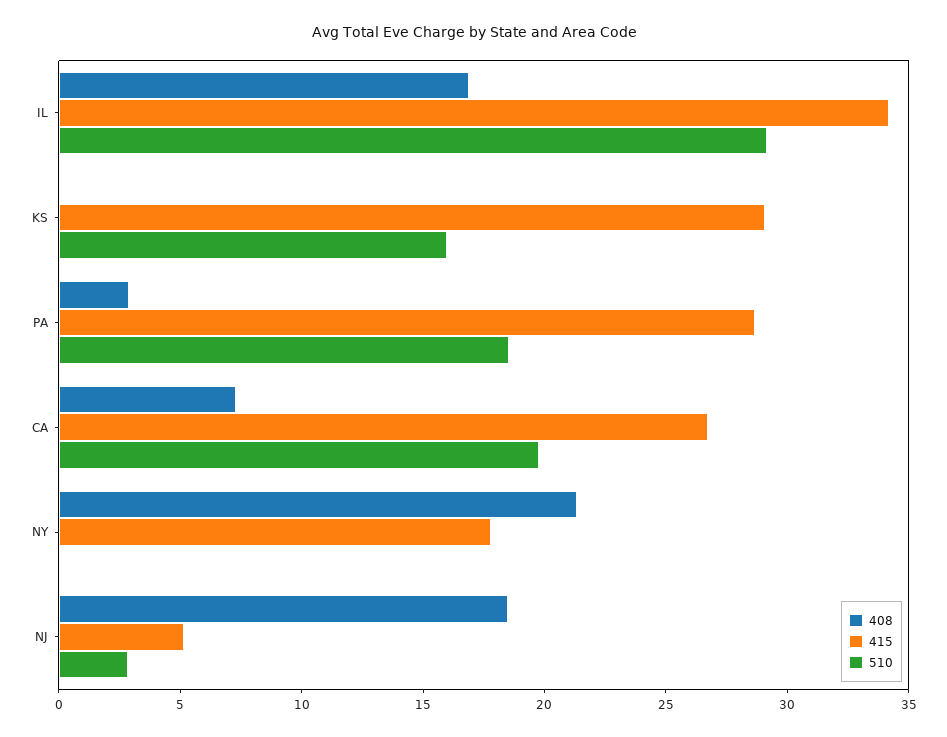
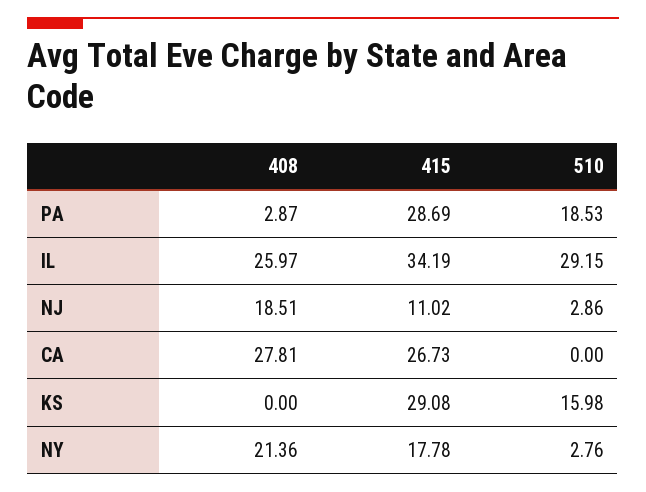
  {
    "408": {
-     "IL": 17,
+     "IL": 25.97,
      "KS": 0,
      "PA": 2.87,
-     "CA": 7,
+     "CA": 27.81,
      "NY": 21.36,
      "NJ": 18.51
    },
    "415": {
      "IL": 34.19,
      "KS": 29.08,
      "PA": 28.69,
      "CA": 26.73,
      "NY": 17.78,
-     "NJ": 5
+     "NJ": 11.02
    },
    "510": {
      "IL": 29.15,
      "KS": 15.98,
      "PA": 18.53,
-     "CA": 20,
+     "CA": 0,
-     "NY": 0,
+     "NY": 2.76,
      "NJ": 2.86
    }
  }

